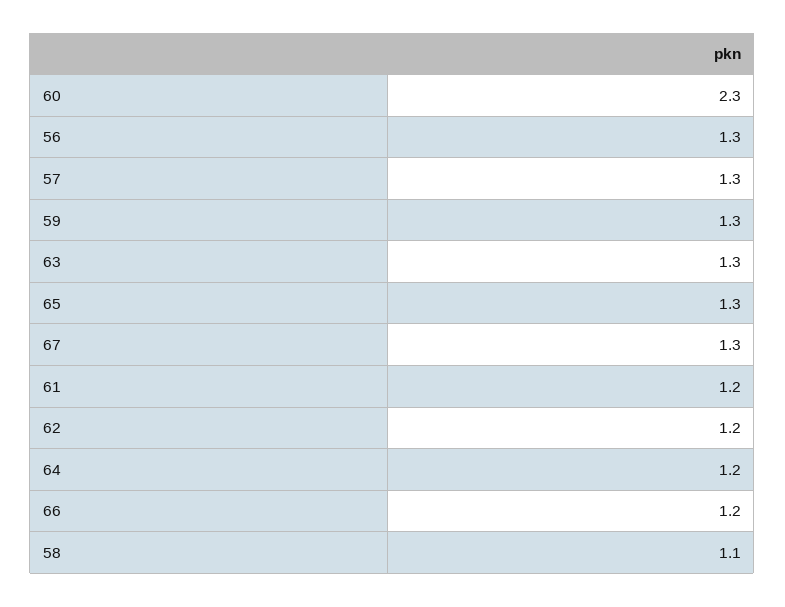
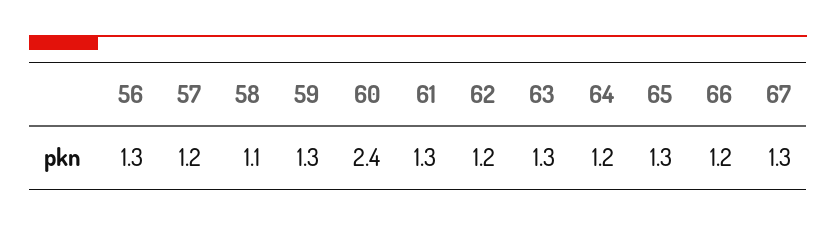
  {
-   "60": 2.3,
+   "60": 2.4,
    "56": 1.3,
-   "57": 1.3,
+   "57": 1.2,
    "59": 1.3,
    "63": 1.3,
    "65": 1.3,
    "67": 1.3,
-   "61": 1.2,
+   "61": 1.3,
    "62": 1.2,
    "64": 1.2,
    "66": 1.2,
    "58": 1.1
  }

